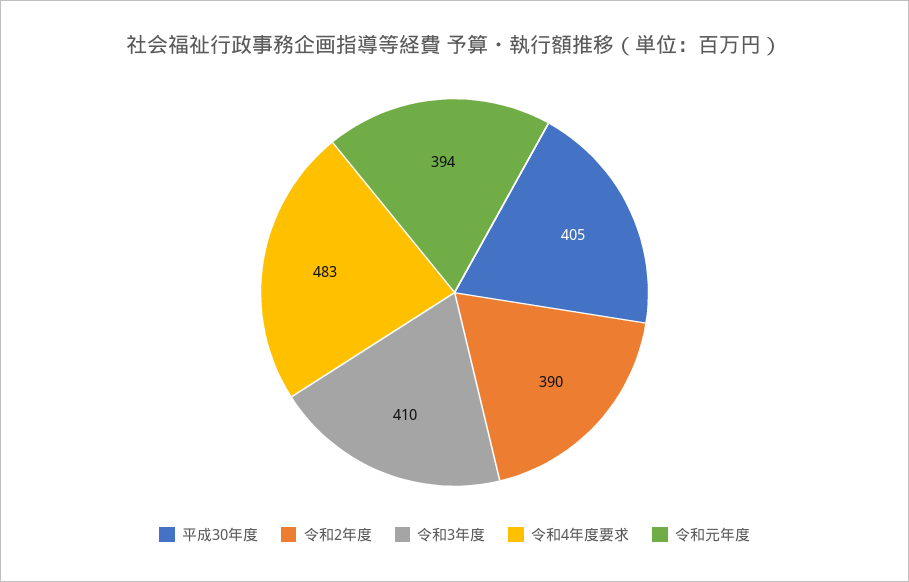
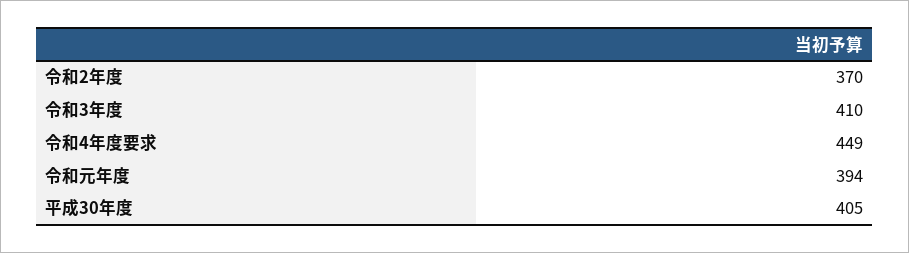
  {
    "平成30年度": 405,
-   "令和2年度": 390,
+   "令和2年度": 370,
    "令和3年度": 410,
-   "令和4年度要求": 483,
+   "令和4年度要求": 449,
    "令和元年度": 394
  }

